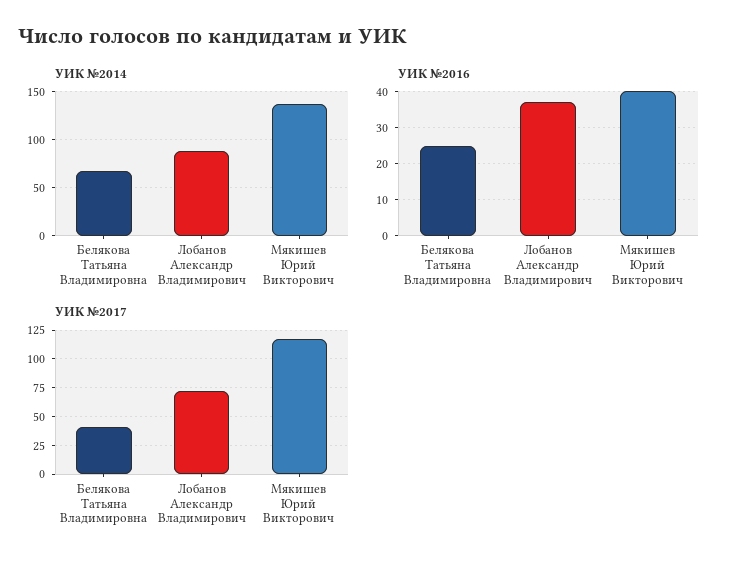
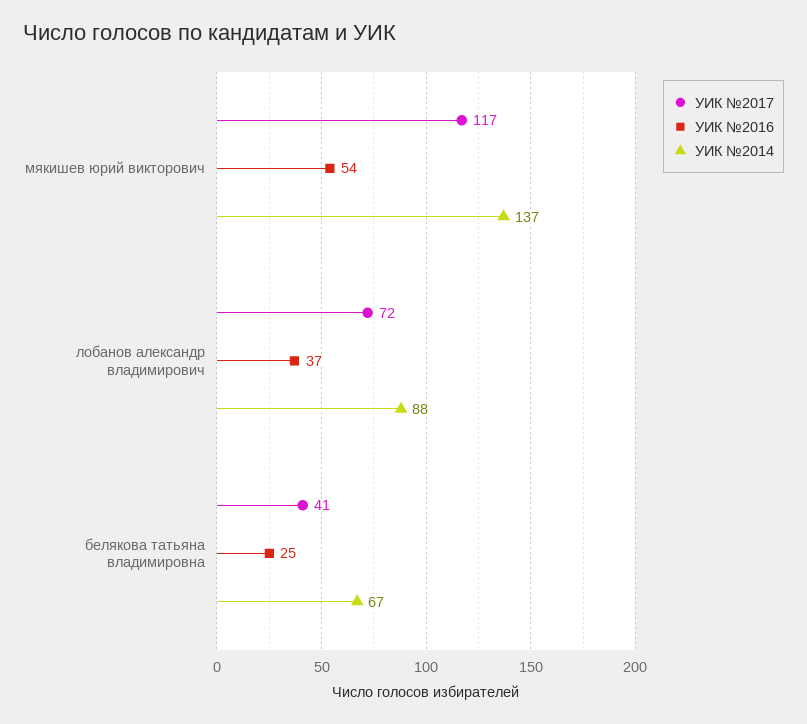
  {
    "УИК №2014": {
      "Белякова Татьяна Владимировна": 67,
      "Лобанов Александр Владимирович": 88,
      "Мякишев Юрий Викторович": 137
    },
    "УИК №2016": {
      "Белякова Татьяна Владимировна": 25,
      "Лобанов Александр Владимирович": 37,
-     "Мякишев Юрий Викторович": 40
+     "Мякишев Юрий Викторович": 54
    },
    "УИК №2017": {
      "Белякова Татьяна Владимировна": 41,
      "Лобанов Александр Владимирович": 72,
      "Мякишев Юрий Викторович": 117
    }
  }

